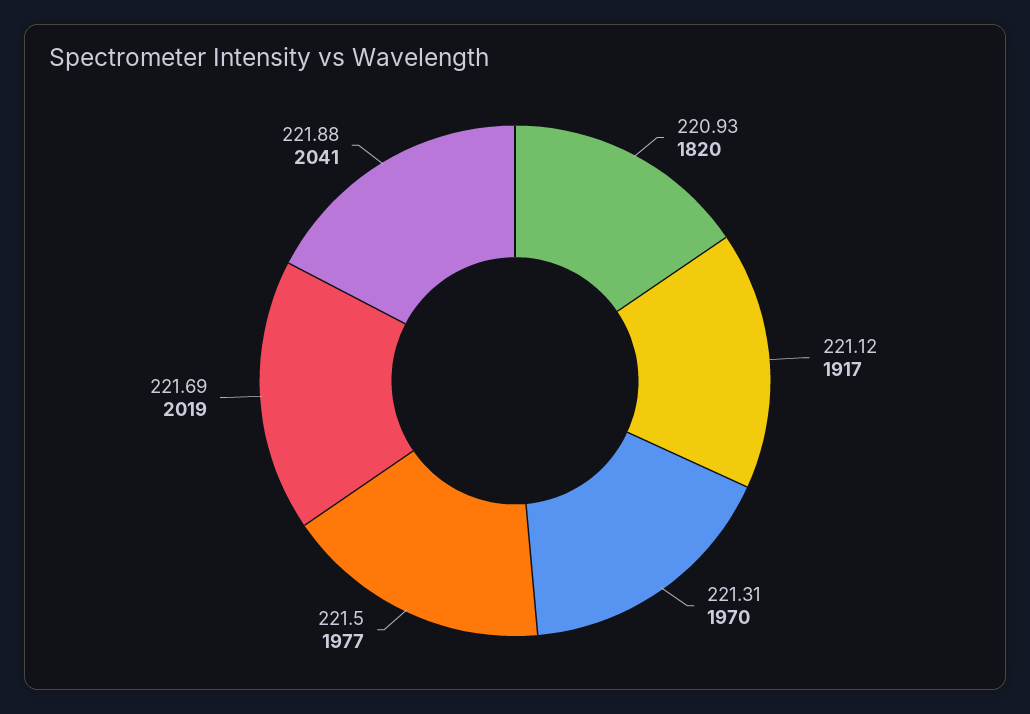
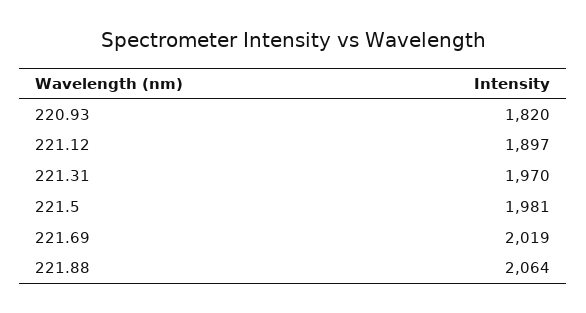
  {
    "220.93": 1820,
-   "221.12": 1917,
+   "221.12": 1897,
    "221.31": 1970,
-   "221.5": 1977,
+   "221.5": 1981,
    "221.69": 2019,
-   "221.88": 2041
+   "221.88": 2064
  }

